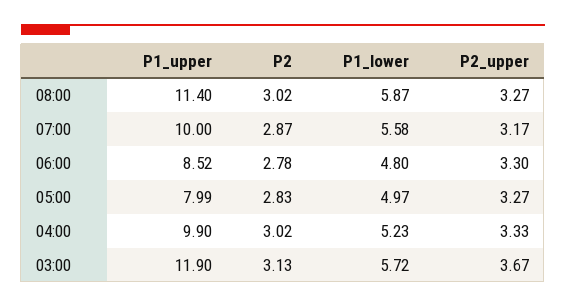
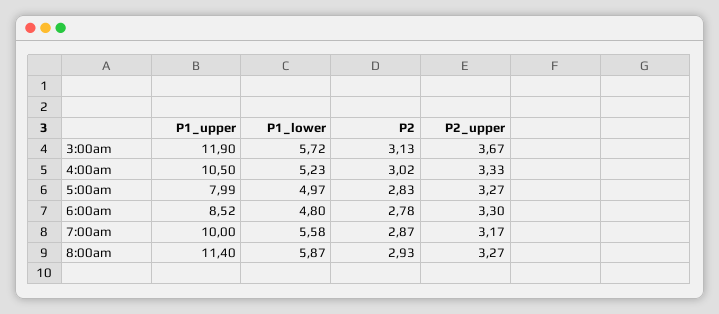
  {
    "P1_upper": {
      "08:00": 11.4,
      "07:00": 10,
      "06:00": 8.52,
      "05:00": 7.99,
-     "04:00": 9.9,
+     "04:00": 10.5,
      "03:00": 11.9
    },
    "P2": {
-     "08:00": 3.02,
+     "08:00": 2.93,
      "07:00": 2.87,
      "06:00": 2.78,
      "05:00": 2.83,
      "04:00": 3.02,
      "03:00": 3.13
    },
    "P1_lower": {
      "08:00": 5.87,
      "07:00": 5.58,
      "06:00": 4.8,
      "05:00": 4.97,
      "04:00": 5.23,
      "03:00": 5.72
    },
    "P2_upper": {
      "08:00": 3.27,
      "07:00": 3.17,
      "06:00": 3.3,
      "05:00": 3.27,
      "04:00": 3.33,
      "03:00": 3.67
    }
  }

